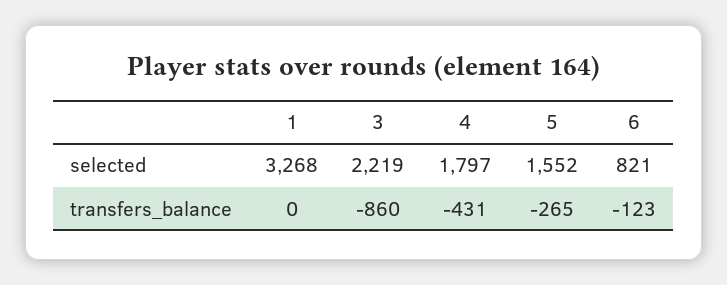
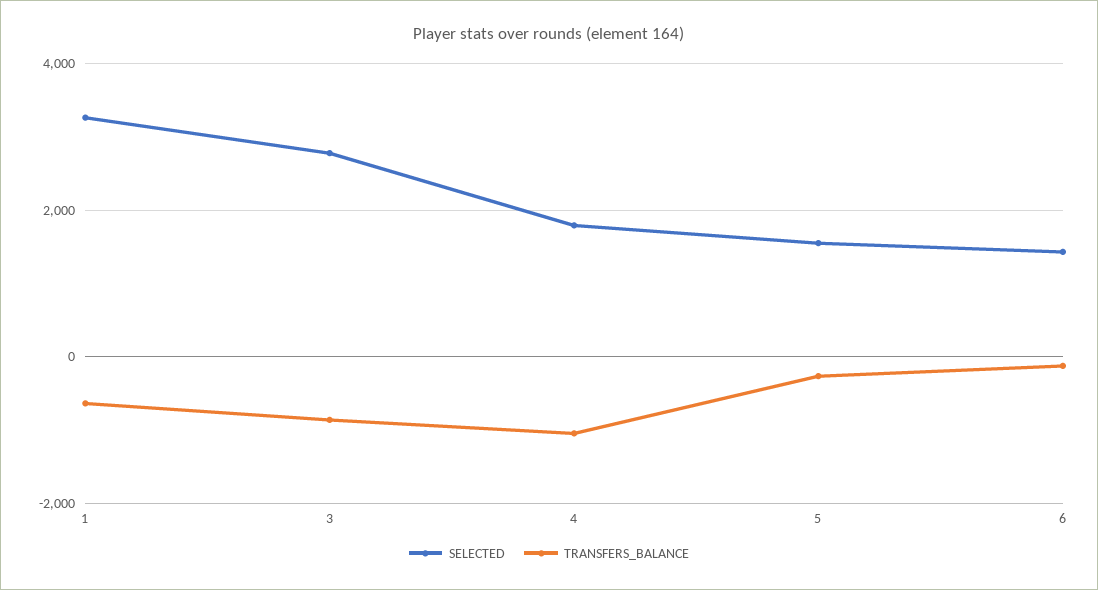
  {
    "selected": {
      "1": 3268,
-     "3": 2219,
+     "3": 2800,
      "4": 1797,
      "5": 1552,
-     "6": 821
+     "6": 1400
    },
    "transfers_balance": {
-     "1": 0,
+     "1": -600,
      "3": -860,
-     "4": -431,
+     "4": -1000,
      "5": -265,
      "6": -123
    }
  }

